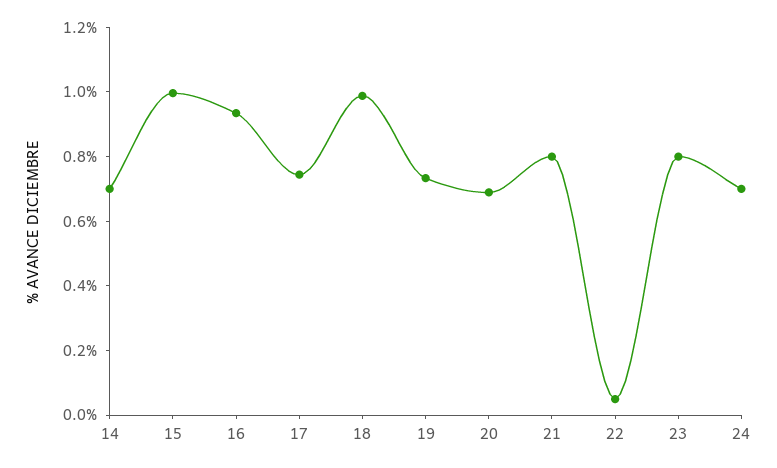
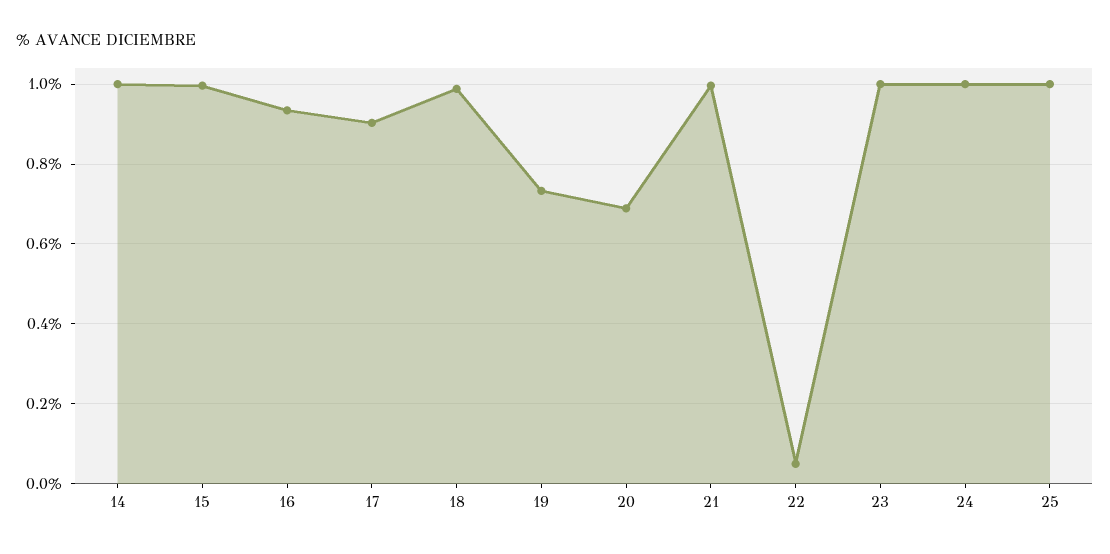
  {
-   "14": 0.7,
+   "14": 1,
    "15": 1,
    "16": 0.94,
-   "17": 0.75,
+   "17": 0.9,
    "18": 0.98,
    "19": 0.74,
    "20": 0.68,
-   "21": 0.8,
+   "21": 1,
    "22": 0.06,
-   "23": 0.8,
+   "23": 1,
-   "24": 0.7
+   "24": 1,
+   "25": 1
  }

